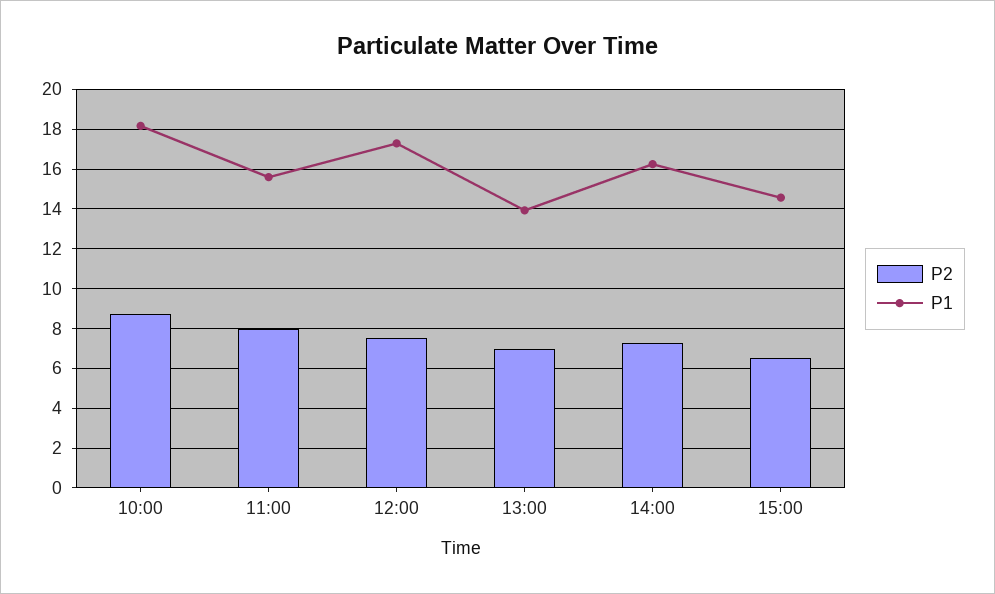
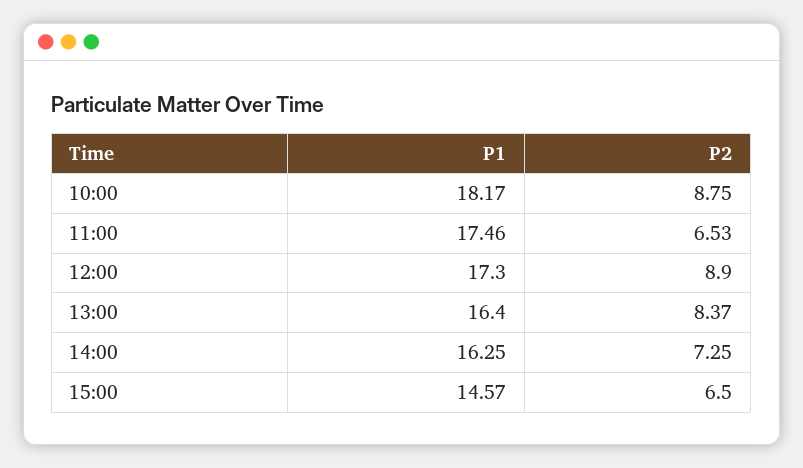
  {
    "P2": {
      "10:00": 8.75,
-     "11:00": 8,
+     "11:00": 6.53,
-     "12:00": 7.5,
+     "12:00": 8.9,
-     "13:00": 7,
+     "13:00": 8.37,
      "14:00": 7.25,
      "15:00": 6.5
    },
    "P1": {
      "10:00": 18.17,
-     "11:00": 15.5,
+     "11:00": 17.46,
      "12:00": 17.3,
-     "13:00": 14,
+     "13:00": 16.4,
      "14:00": 16.25,
      "15:00": 14.57
    }
  }

